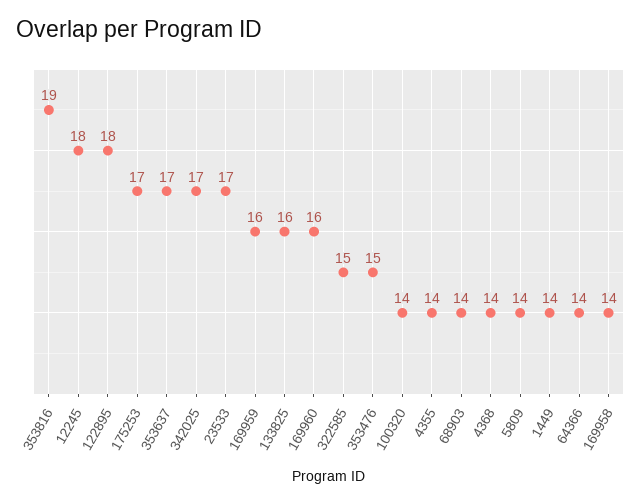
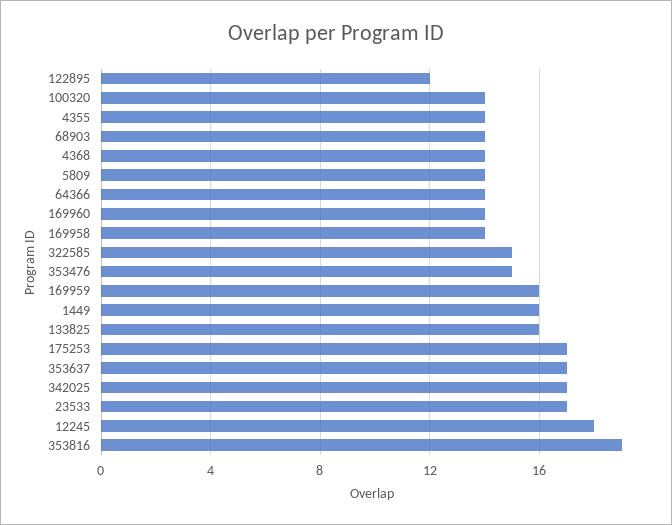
  {
    "353816": 19,
    "12245": 18,
-   "122895": 18,
+   "122895": 12,
    "175253": 17,
    "353637": 17,
    "342025": 17,
    "23533": 17,
    "169959": 16,
    "133825": 16,
-   "169960": 16,
+   "169960": 14,
    "322585": 15,
    "353476": 15,
    "100320": 14,
    "4355": 14,
    "68903": 14,
    "4368": 14,
    "5809": 14,
-   "1449": 14,
+   "1449": 16,
    "64366": 14,
    "169958": 14
  }

